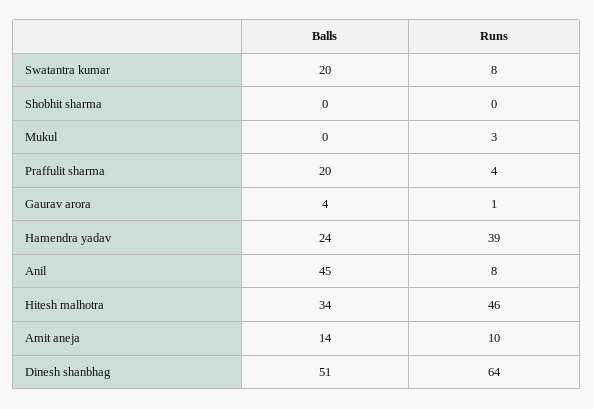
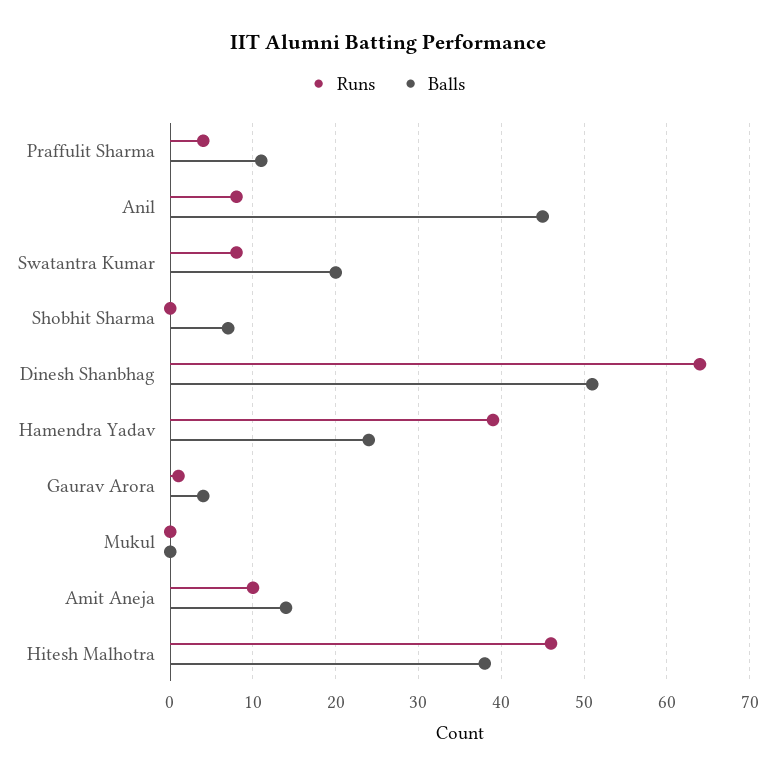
  {
    "Balls": {
      "Swatantra kumar": 20,
-     "Shobhit sharma": 0,
+     "Shobhit sharma": 7,
      "Mukul": 0,
-     "Praffulit sharma": 20,
+     "Praffulit sharma": 11,
      "Gaurav arora": 4,
      "Hamendra yadav": 24,
      "Anil": 45,
-     "Hitesh malhotra": 34,
+     "Hitesh malhotra": 38,
      "Amit aneja": 14,
      "Dinesh shanbhag": 51
    },
    "Runs": {
      "Swatantra kumar": 8,
      "Shobhit sharma": 0,
-     "Mukul": 3,
+     "Mukul": 0,
      "Praffulit sharma": 4,
      "Gaurav arora": 1,
      "Hamendra yadav": 39,
      "Anil": 8,
      "Hitesh malhotra": 46,
      "Amit aneja": 10,
      "Dinesh shanbhag": 64
    }
  }

